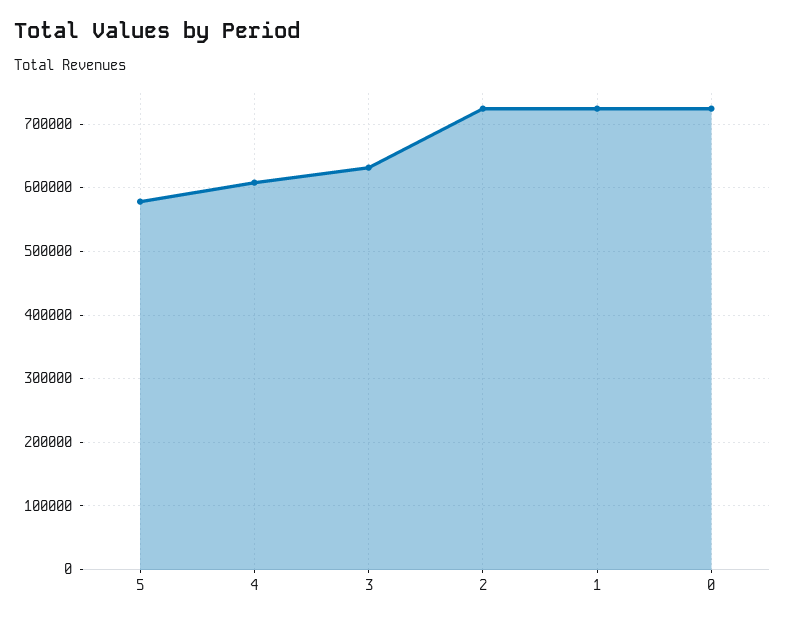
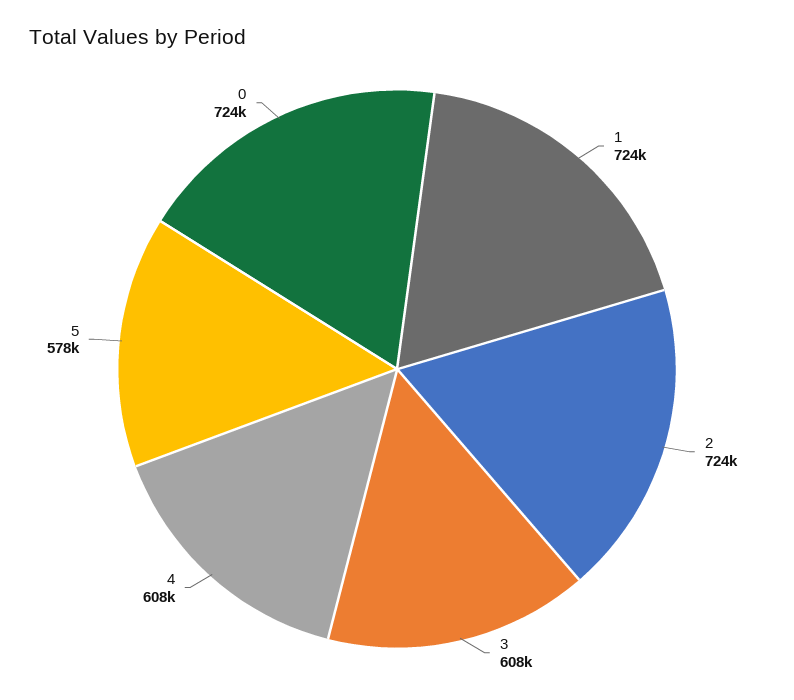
  {
    "5": 578000,
    "4": 608000,
-   "3": 630000,
+   "3": 608000,
    "2": 724000,
    "1": 724000,
    "0": 724000
  }

